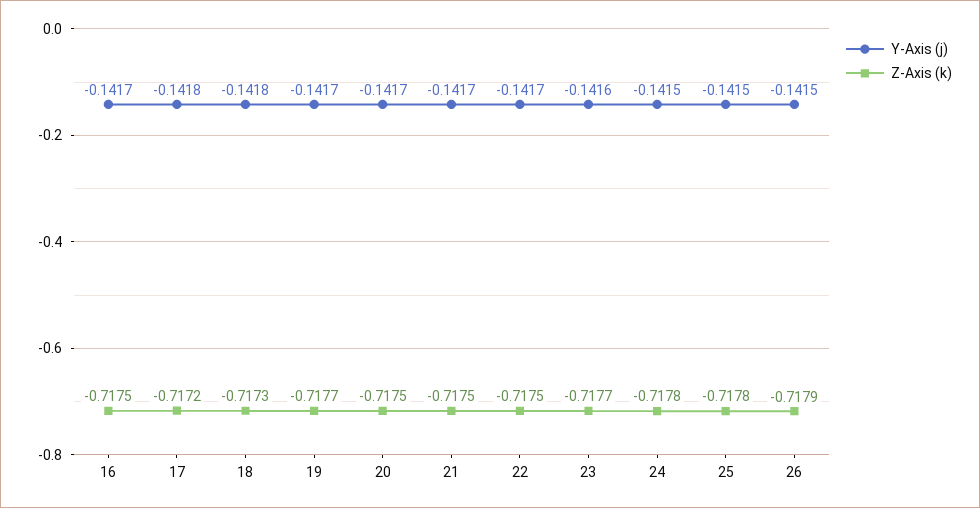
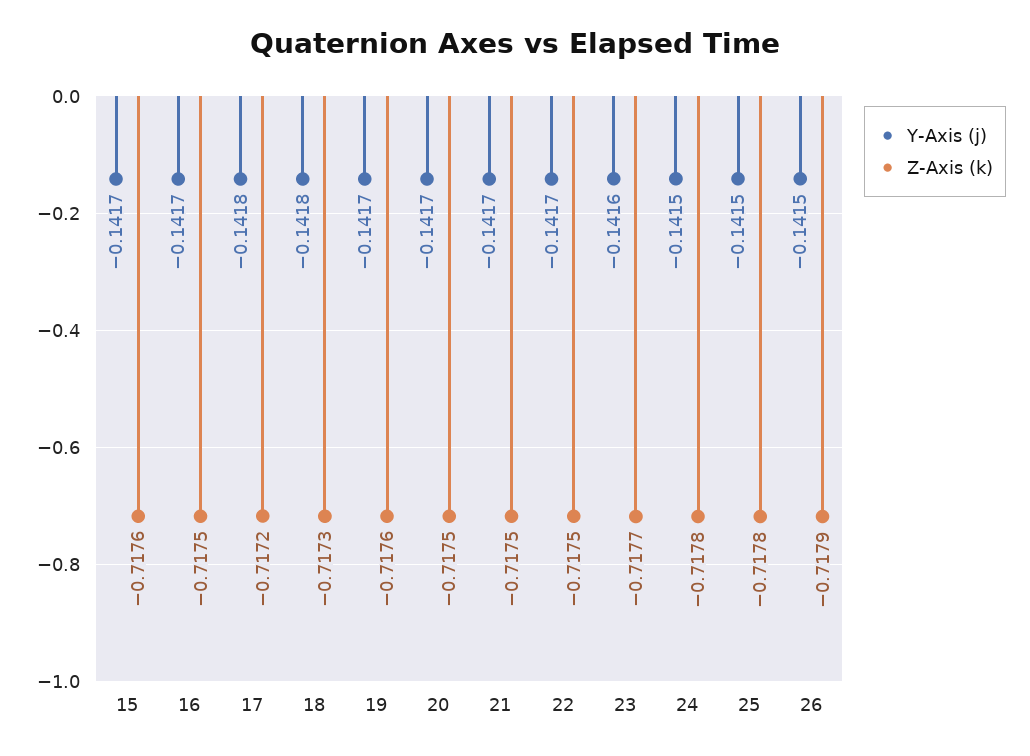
  {
    "Y-Axis (j)": {
      "16": -0.1417,
      "17": -0.1418,
      "18": -0.1418,
      "19": -0.1417,
      "20": -0.1417,
      "21": -0.1417,
      "22": -0.1417,
      "23": -0.1416,
      "24": -0.1415,
      "25": -0.1415,
-     "26": -0.1415
+     "26": -0.1415,
+     "15": -0.1417
    },
    "Z-Axis (k)": {
      "16": -0.7175,
      "17": -0.7172,
      "18": -0.7173,
-     "19": -0.7177,
+     "19": -0.7176,
      "20": -0.7175,
      "21": -0.7175,
      "22": -0.7175,
      "23": -0.7177,
      "24": -0.7178,
      "25": -0.7178,
-     "26": -0.7179
+     "26": -0.7179,
+     "15": -0.7176
    }
  }

